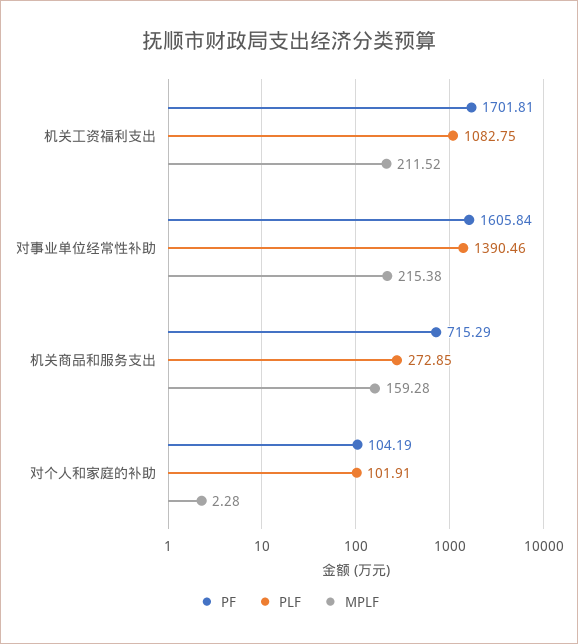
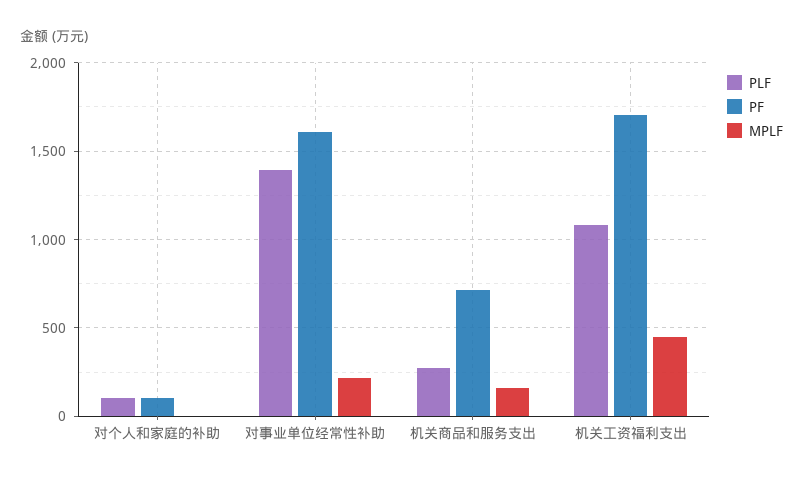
  {
    "PF": {
      "机关工资福利支出": 1701.81,
      "对事业单位经常性补助": 1605.84,
      "机关商品和服务支出": 715.29,
      "对个人和家庭的补助": 104.19
    },
    "PLF": {
      "机关工资福利支出": 1082.75,
      "对事业单位经常性补助": 1390.46,
      "机关商品和服务支出": 272.85,
      "对个人和家庭的补助": 101.91
    },
    "MPLF": {
-     "机关工资福利支出": 211.52,
+     "机关工资福利支出": 450,
      "对事业单位经常性补助": 215.38,
      "机关商品和服务支出": 159.28,
      "对个人和家庭的补助": 2.28
    }
  }

